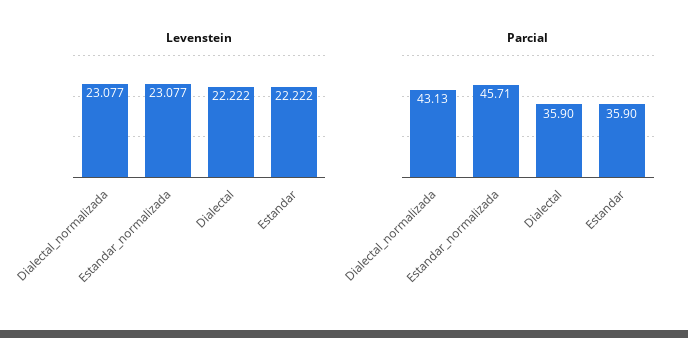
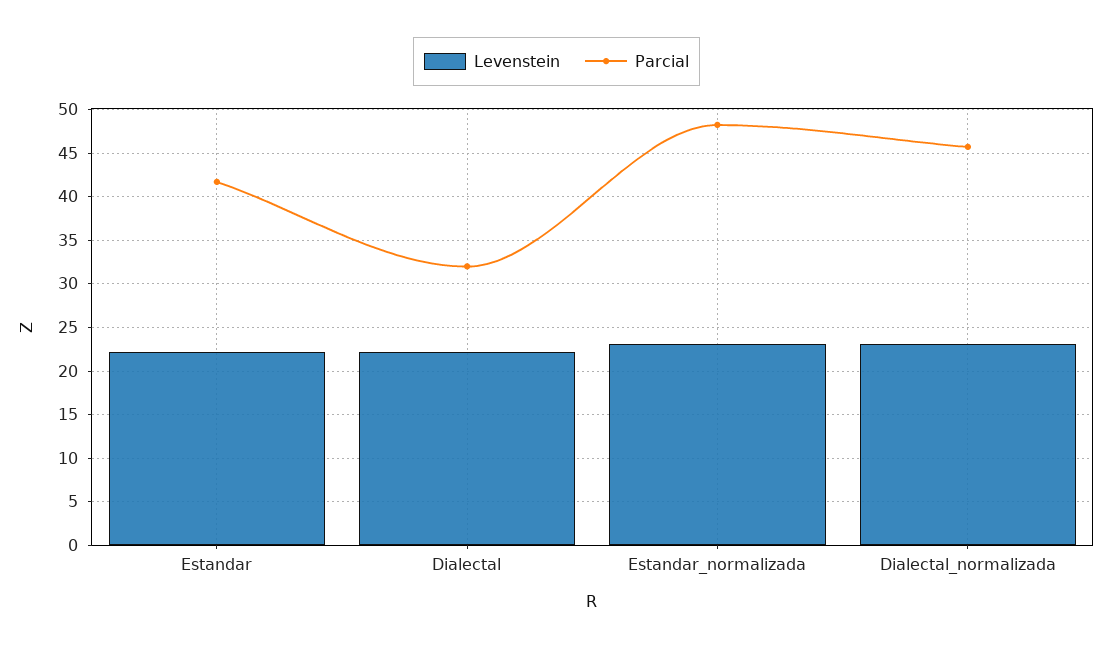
  {
    "Levenstein": {
      "Dialectal_normalizada": 23.077,
      "Estandar_normalizada": 23.077,
      "Dialectal": 22.222,
      "Estandar": 22.222
    },
    "Parcial": {
-     "Dialectal_normalizada": 43.13,
+     "Dialectal_normalizada": 46,
-     "Estandar_normalizada": 45.71,
+     "Estandar_normalizada": 48,
-     "Dialectal": 35.9,
+     "Dialectal": 32,
-     "Estandar": 35.9
+     "Estandar": 42
    }
  }

